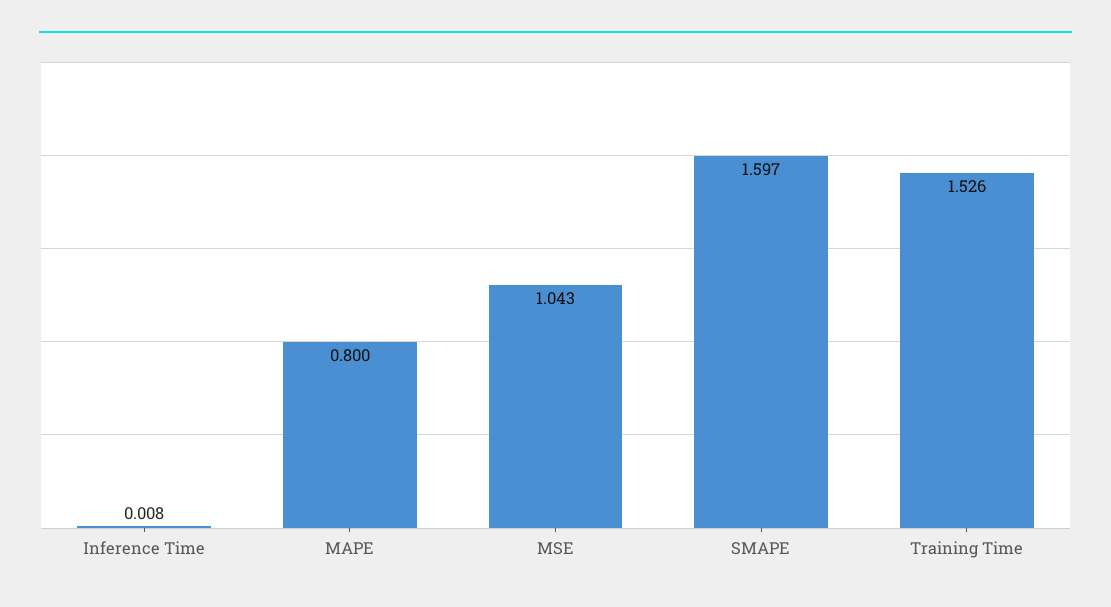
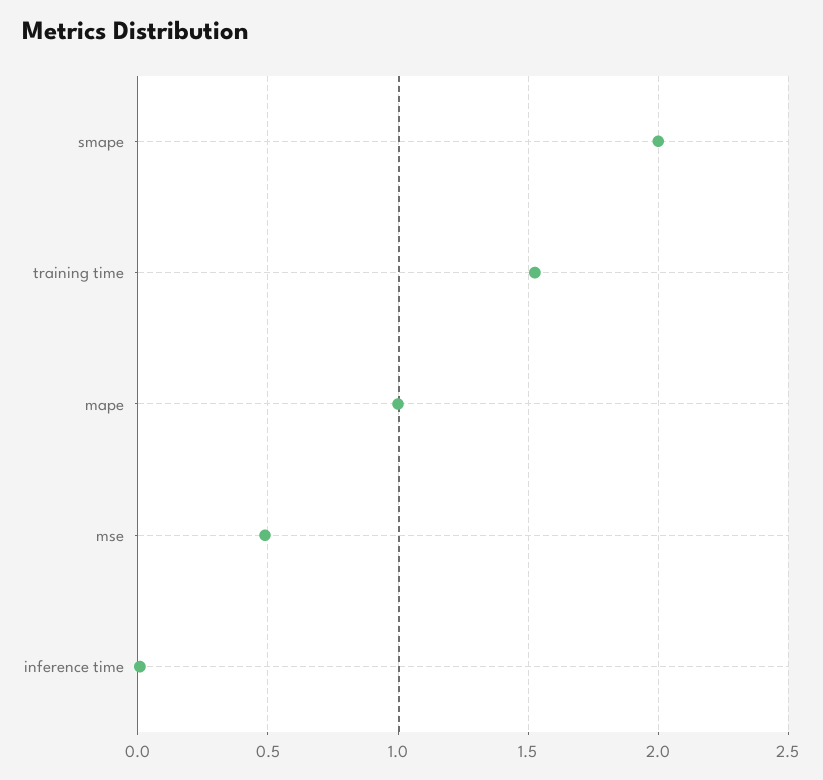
  {
    "Inference Time": 0.008,
-   "MAPE": 0.8,
+   "MAPE": 1,
-   "MSE": 1.043,
+   "MSE": 0.5,
-   "SMAPE": 1.597,
+   "SMAPE": 2,
    "Training Time": 1.526
  }

